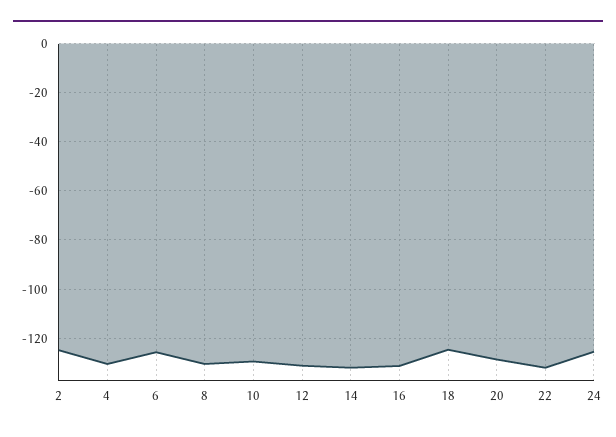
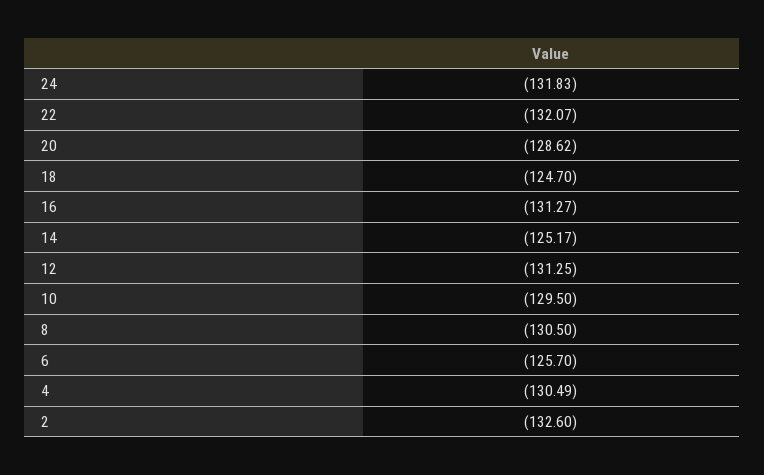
  {
-   "2": -125,
+   "2": -132.6,
    "4": -130.49,
    "6": -125.7,
    "8": -130.5,
    "10": -129.5,
    "12": -131.25,
-   "14": -132.5,
+   "14": -125.17,
    "16": -131.27,
    "18": -124.7,
    "20": -128.62,
    "22": -132.07,
-   "24": -125
+   "24": -131.83
  }

